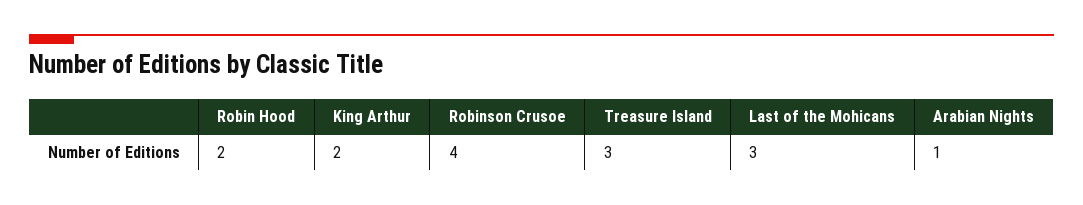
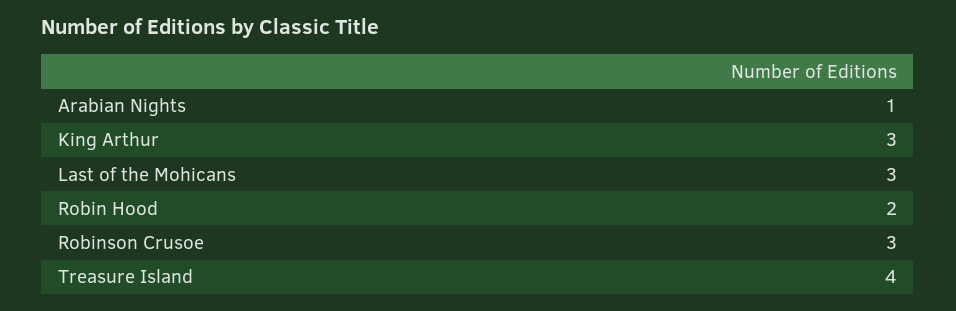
  {
    "Robin Hood": 2,
-   "King Arthur": 2,
+   "King Arthur": 3,
-   "Robinson Crusoe": 4,
+   "Robinson Crusoe": 3,
-   "Treasure Island": 3,
+   "Treasure Island": 4,
    "Last of the Mohicans": 3,
    "Arabian Nights": 1
  }

